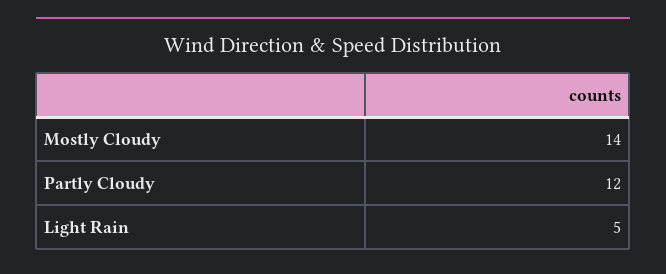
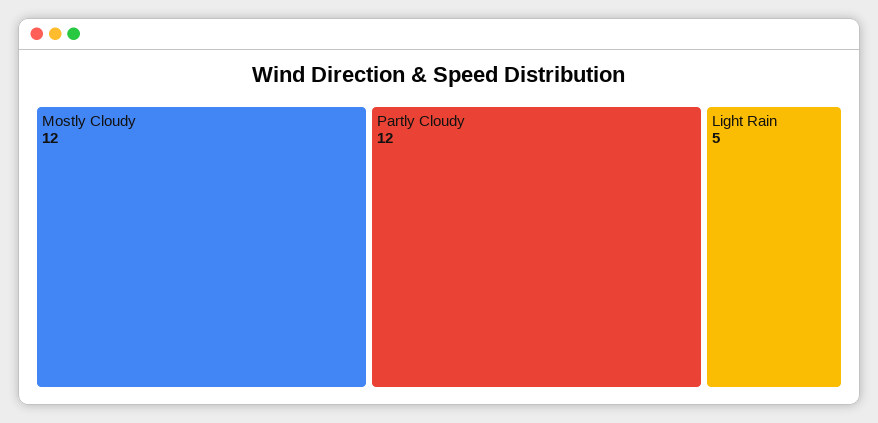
  {
-   "Mostly Cloudy": 14,
+   "Mostly Cloudy": 12,
    "Partly Cloudy": 12,
    "Light Rain": 5
  }

